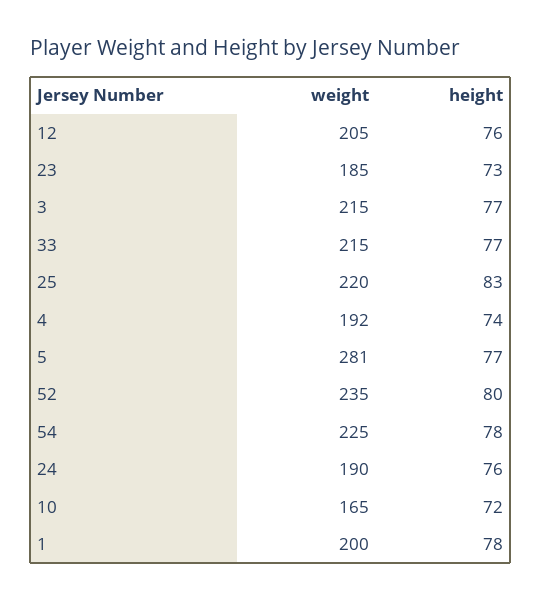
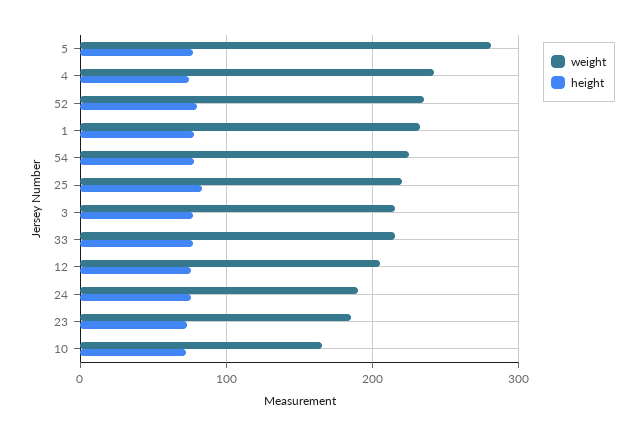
  {
    "weight": {
      "12": 205,
      "23": 185,
      "3": 215,
      "33": 215,
      "25": 220,
-     "4": 192,
+     "4": 240,
      "5": 281,
      "52": 235,
      "54": 225,
      "24": 190,
      "10": 165,
-     "1": 200
+     "1": 230
    },
    "height": {
      "12": 76,
      "23": 73,
      "3": 77,
      "33": 77,
      "25": 83,
      "4": 74,
      "5": 77,
      "52": 80,
      "54": 78,
      "24": 76,
      "10": 72,
      "1": 78
    }
  }

